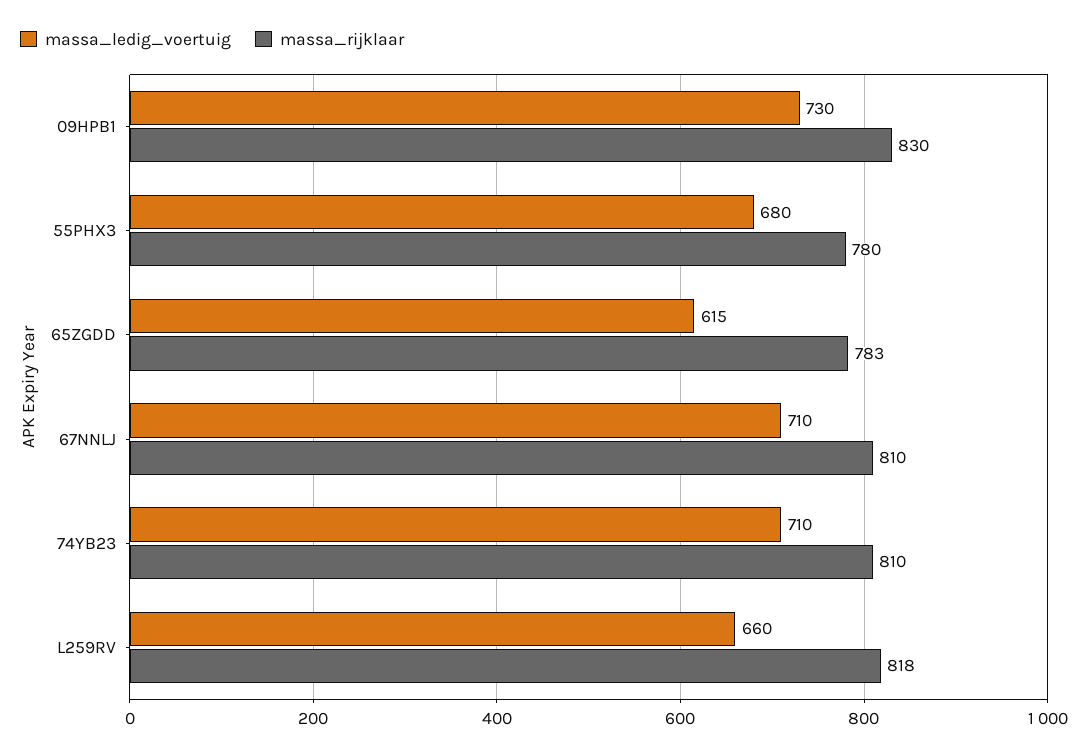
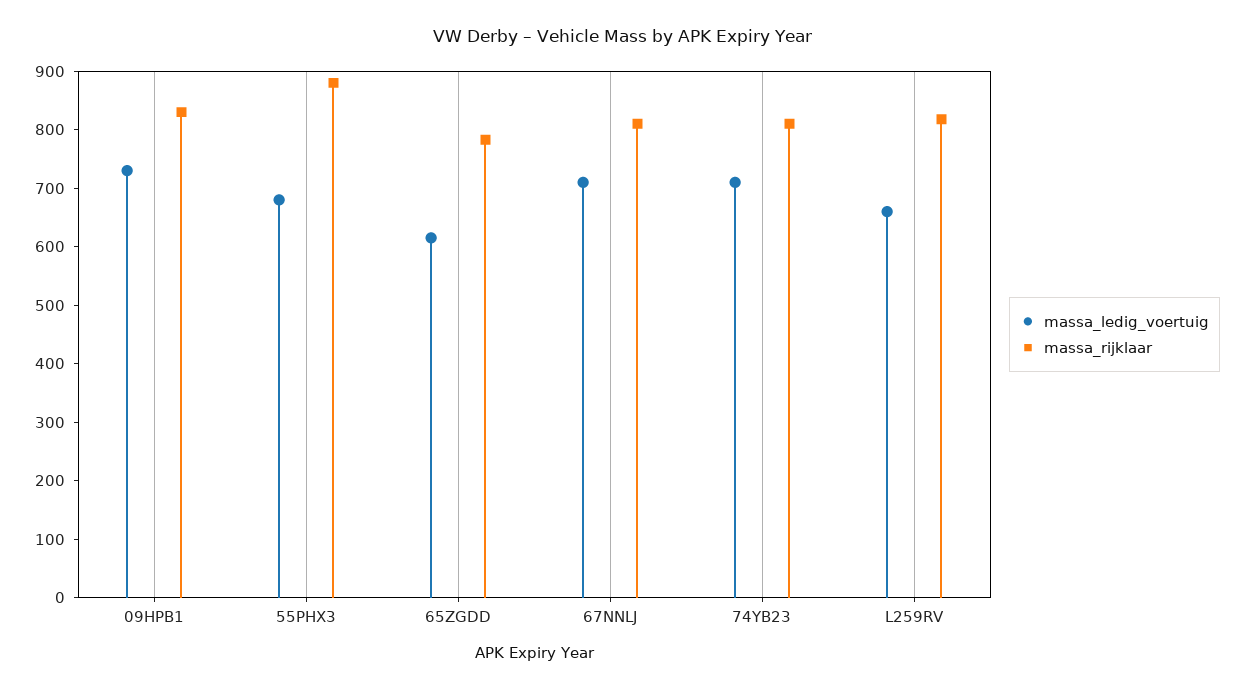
  {
    "massa_ledig_voertuig": {
      "09HPB1": 730,
      "55PHX3": 680,
      "65ZGDD": 615,
      "67NNLJ": 710,
      "74YB23": 710,
      "L259RV": 660
    },
    "massa_rijklaar": {
      "09HPB1": 830,
-     "55PHX3": 780,
+     "55PHX3": 880,
      "65ZGDD": 783,
      "67NNLJ": 810,
      "74YB23": 810,
      "L259RV": 818
    }
  }

